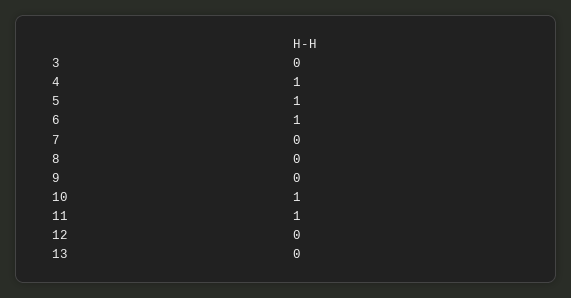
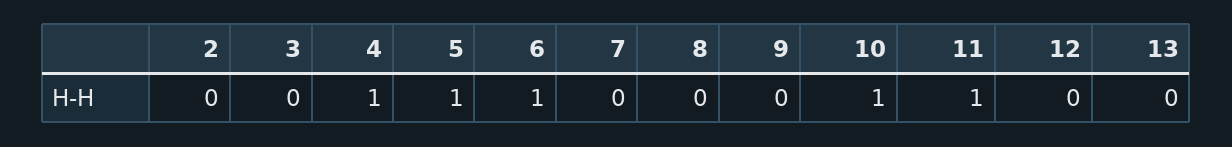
  {
    "3": 0,
    "4": 1,
    "5": 1,
    "6": 1,
    "7": 0,
    "8": 0,
    "9": 0,
    "10": 1,
    "11": 1,
    "12": 0,
-   "13": 0
+   "13": 0,
+   "2": 0
  }

